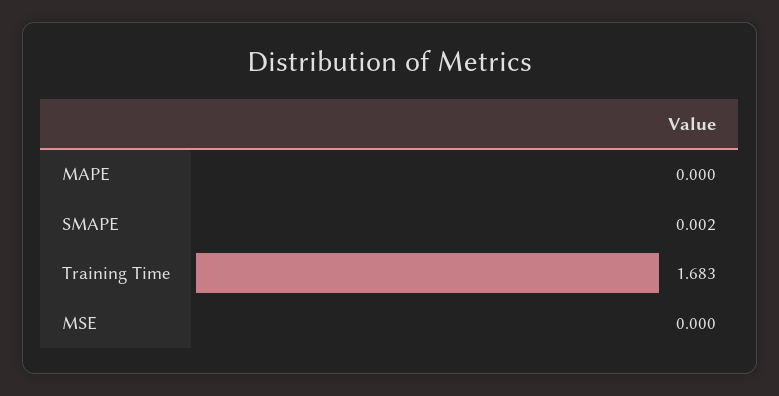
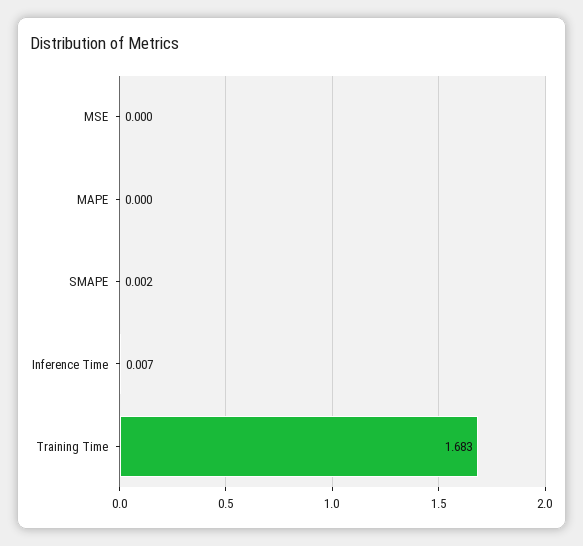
  {
    "MAPE": 0,
    "SMAPE": 0.002,
    "Training Time": 1.683,
-   "MSE": 0
+   "MSE": 0,
+   "Inference Time": 0.007
  }

